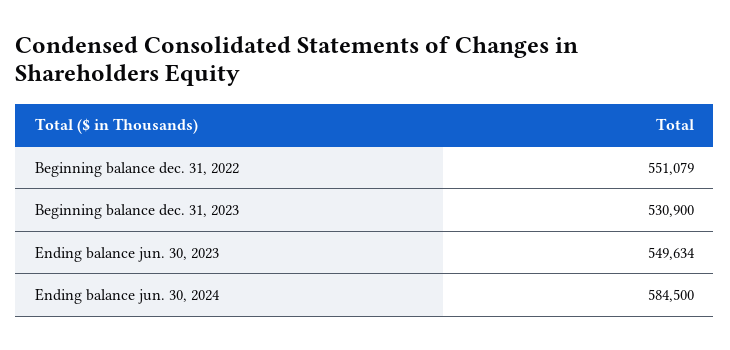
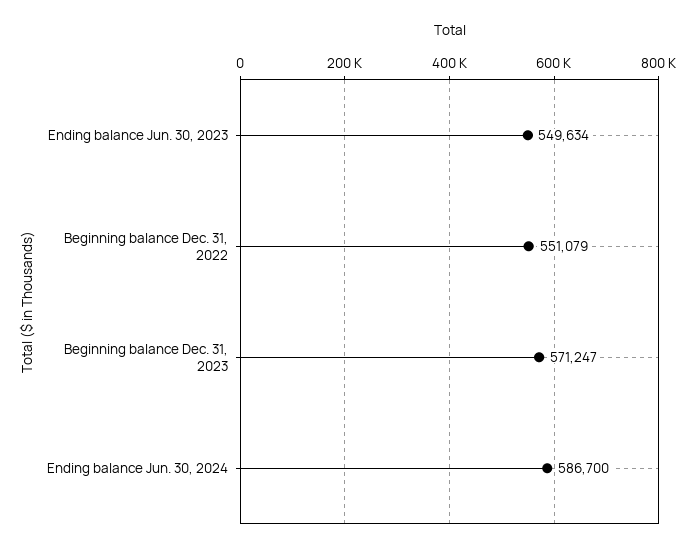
  {
    "Beginning balance dec. 31, 2022": 551079,
-   "Beginning balance dec. 31, 2023": 530900,
+   "Beginning balance dec. 31, 2023": 571247,
    "Ending balance jun. 30, 2023": 549634,
-   "Ending balance jun. 30, 2024": 584500
+   "Ending balance jun. 30, 2024": 586700
  }

